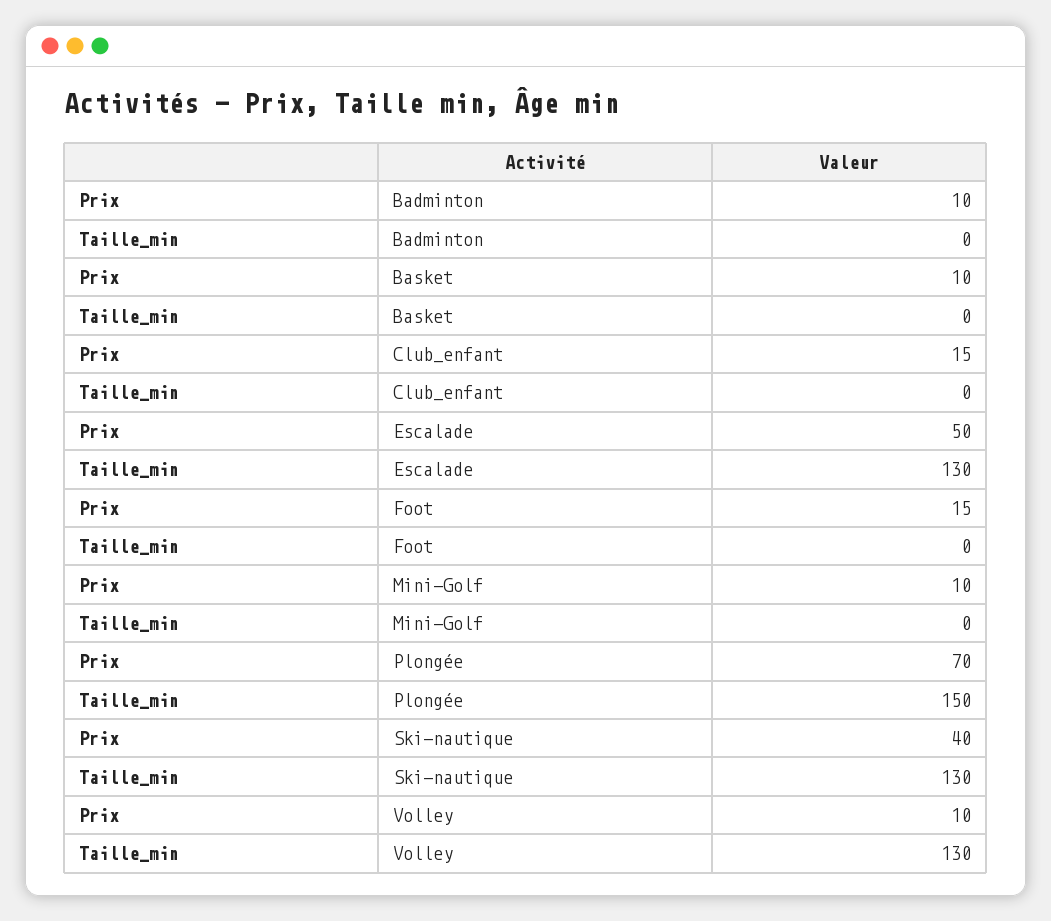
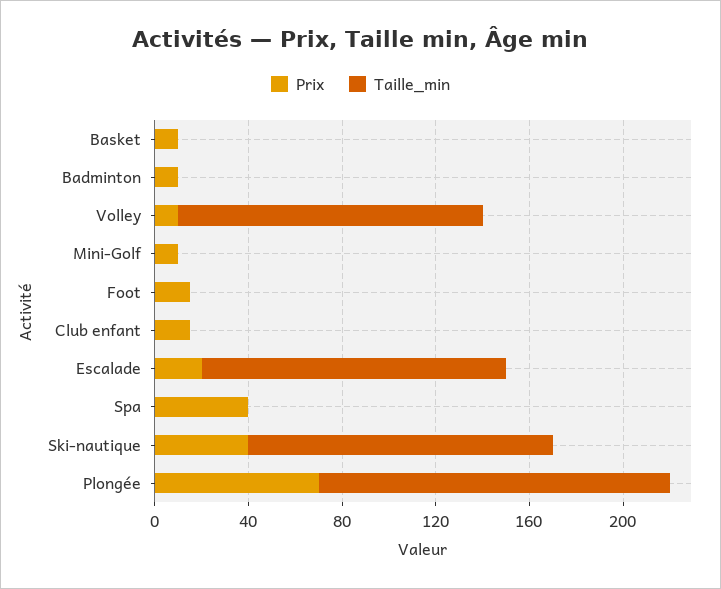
  {
    "Prix": {
      "Badminton": 10,
      "Basket": 10,
      "Club_enfant": 15,
-     "Escalade": 50,
+     "Escalade": 20,
      "Foot": 15,
      "Mini-Golf": 10,
      "Plongée": 70,
      "Ski-nautique": 40,
-     "Volley": 10
+     "Volley": 10,
+     "Spa": 40
    },
    "Taille_min": {
      "Badminton": 0,
      "Basket": 0,
      "Club_enfant": 0,
      "Escalade": 130,
      "Foot": 0,
      "Mini-Golf": 0,
      "Plongée": 150,
      "Ski-nautique": 130,
-     "Volley": 130
+     "Volley": 130,
+     "Spa": 0
    }
  }

